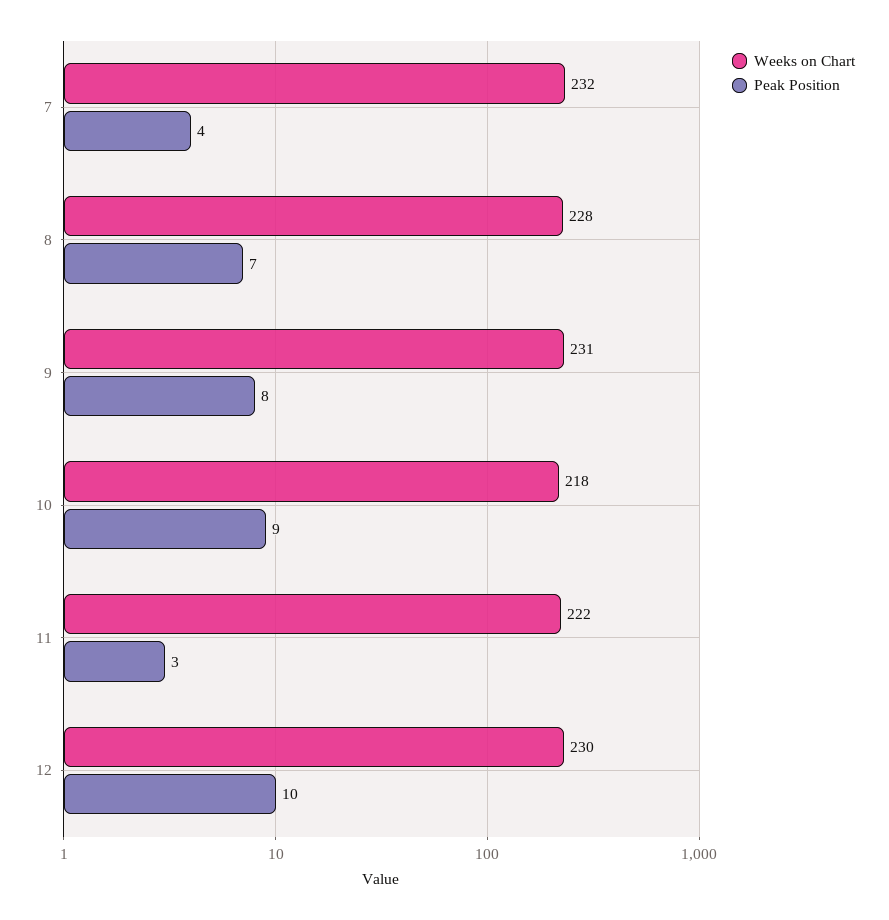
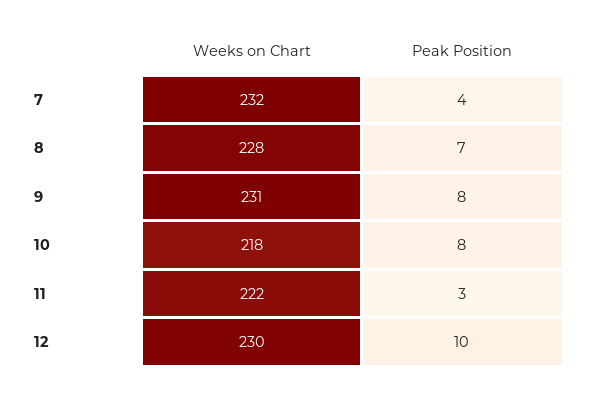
  {
    "Weeks on Chart": {
      "7": 232,
      "8": 228,
      "9": 231,
      "10": 218,
      "11": 222,
      "12": 230
    },
    "Peak Position": {
      "7": 4,
      "8": 7,
      "9": 8,
-     "10": 9,
+     "10": 8,
      "11": 3,
      "12": 10
    }
  }

